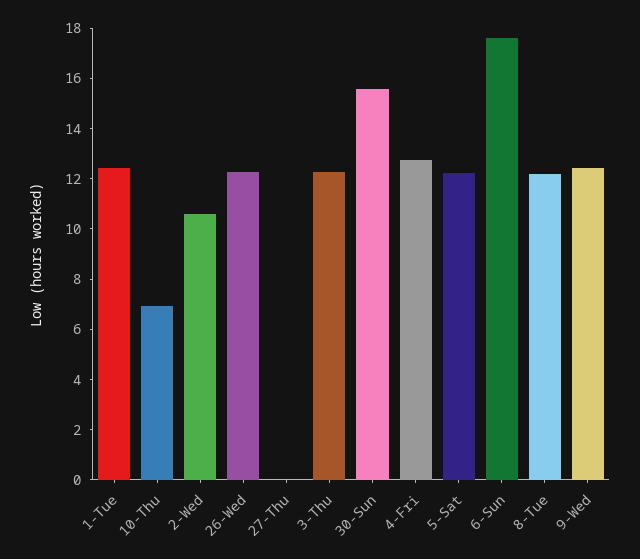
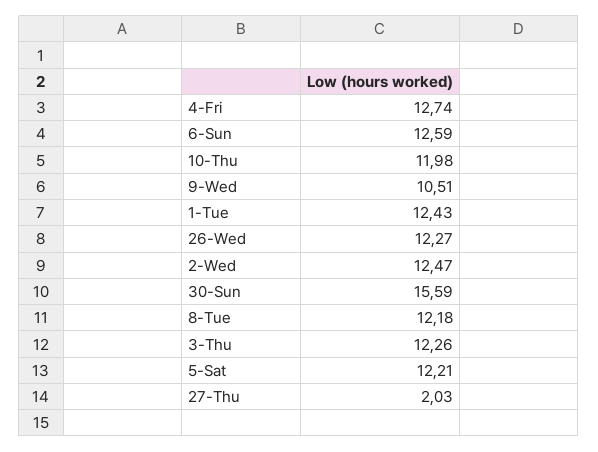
  {
    "1-Tue": 12.43,
-   "10-Thu": 7,
+   "10-Thu": 11.98,
-   "2-Wed": 10.5,
+   "2-Wed": 12.47,
    "26-Wed": 12.27,
-   "27-Thu": 0,
+   "27-Thu": 2.03,
    "3-Thu": 12.26,
    "30-Sun": 15.59,
    "4-Fri": 12.74,
    "5-Sat": 12.21,
-   "6-Sun": 17.5,
+   "6-Sun": 12.59,
    "8-Tue": 12.18,
-   "9-Wed": 12.5
+   "9-Wed": 10.51
  }

